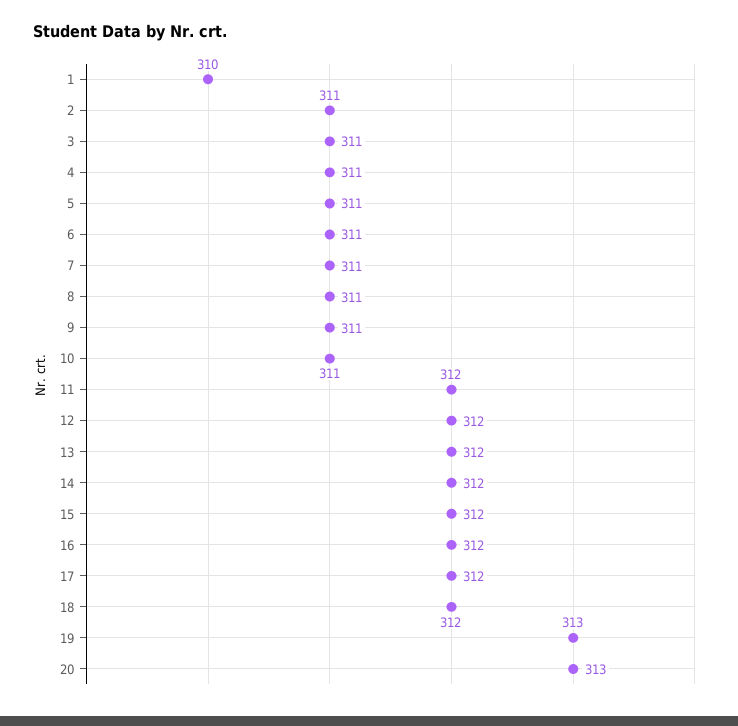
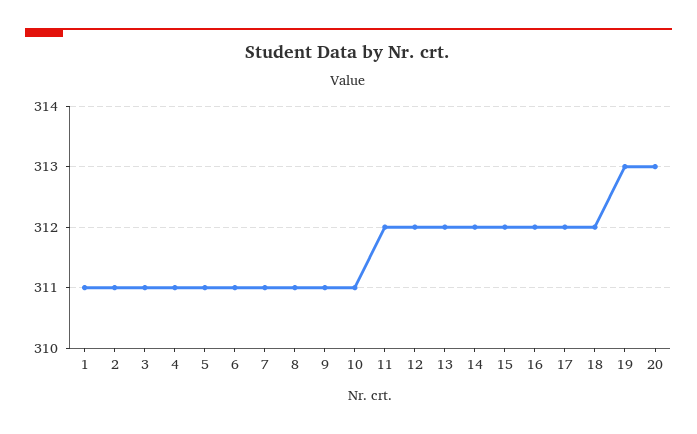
  {
-   "1": 310,
+   "1": 311,
    "2": 311,
    "3": 311,
    "4": 311,
    "5": 311,
    "6": 311,
    "7": 311,
    "8": 311,
    "9": 311,
    "10": 311,
    "11": 312,
    "12": 312,
    "13": 312,
    "14": 312,
    "15": 312,
    "16": 312,
    "17": 312,
    "18": 312,
    "19": 313,
    "20": 313
  }

